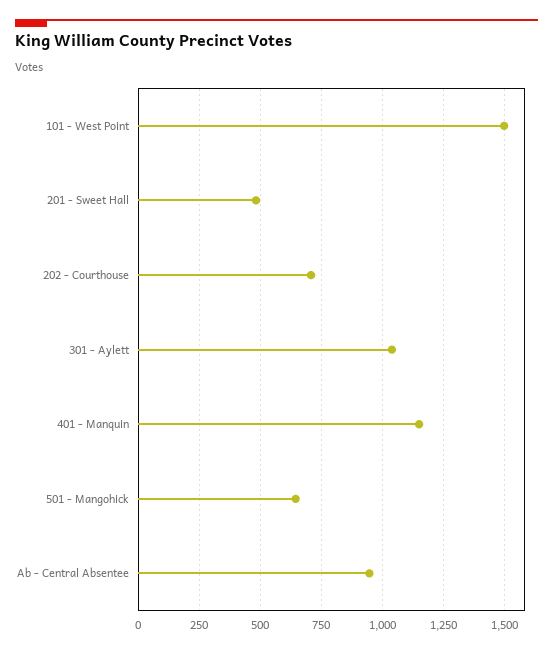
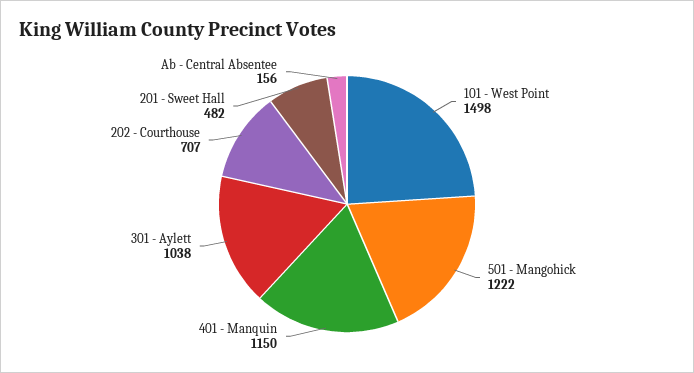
  {
    "101 - West Point": 1498,
    "201 - Sweet Hall": 482,
    "202 - Courthouse": 707,
    "301 - Aylett": 1038,
    "401 - Manquin": 1150,
-   "501 - Mangohick": 650,
+   "501 - Mangohick": 1222,
-   "Ab - Central Absentee": 950
+   "Ab - Central Absentee": 156
  }

